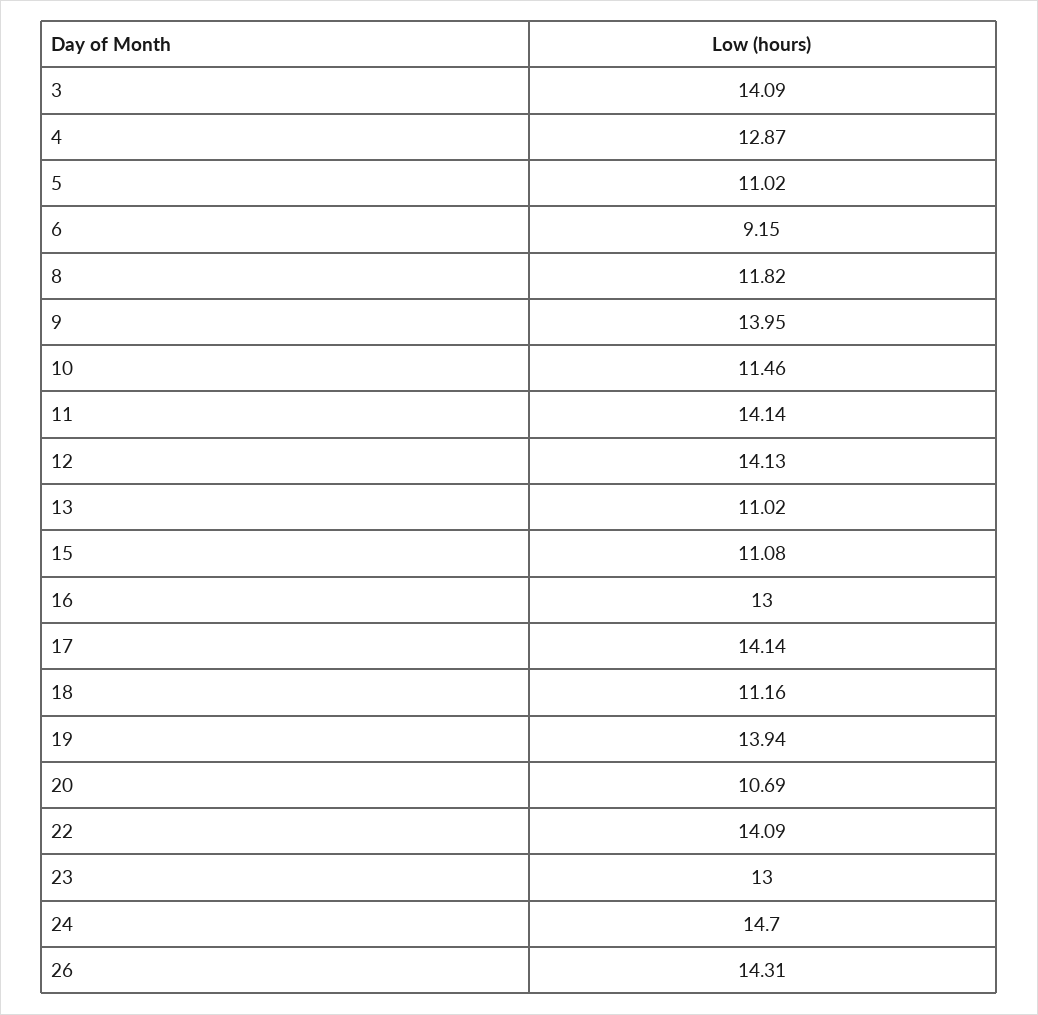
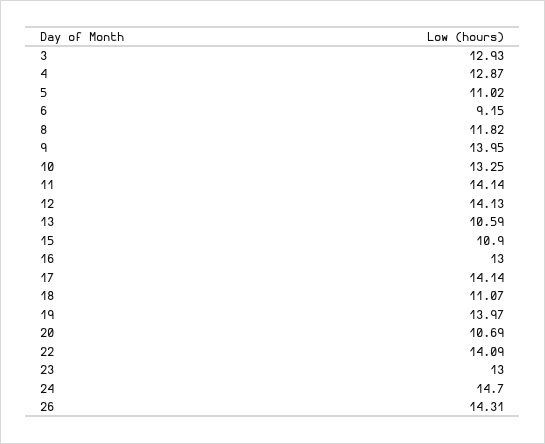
  {
-   "3": 14.09,
+   "3": 12.93,
    "4": 12.87,
    "5": 11.02,
    "6": 9.15,
    "8": 11.82,
    "9": 13.95,
-   "10": 11.46,
+   "10": 13.25,
    "11": 14.14,
    "12": 14.13,
-   "13": 11.02,
+   "13": 10.59,
-   "15": 11.08,
+   "15": 10.9,
    "16": 13,
    "17": 14.14,
-   "18": 11.16,
+   "18": 11.07,
-   "19": 13.94,
+   "19": 13.97,
    "20": 10.69,
    "22": 14.09,
    "23": 13,
    "24": 14.7,
    "26": 14.31
  }

